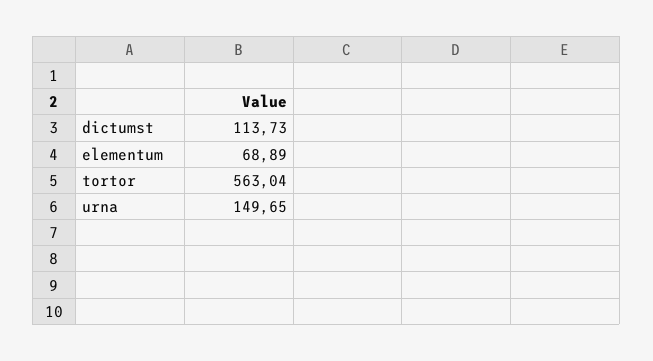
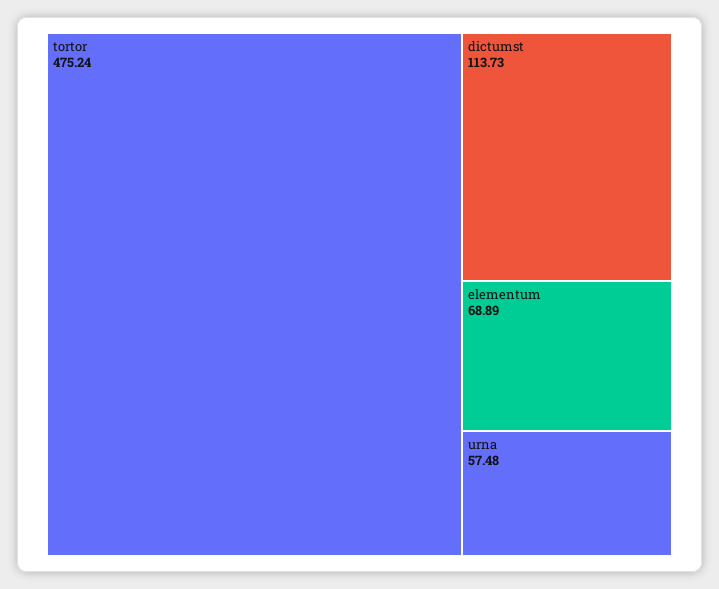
  {
    "dictumst": 113.73,
    "elementum": 68.89,
-   "tortor": 563.04,
+   "tortor": 475.24,
-   "urna": 149.65
+   "urna": 57.48
  }

